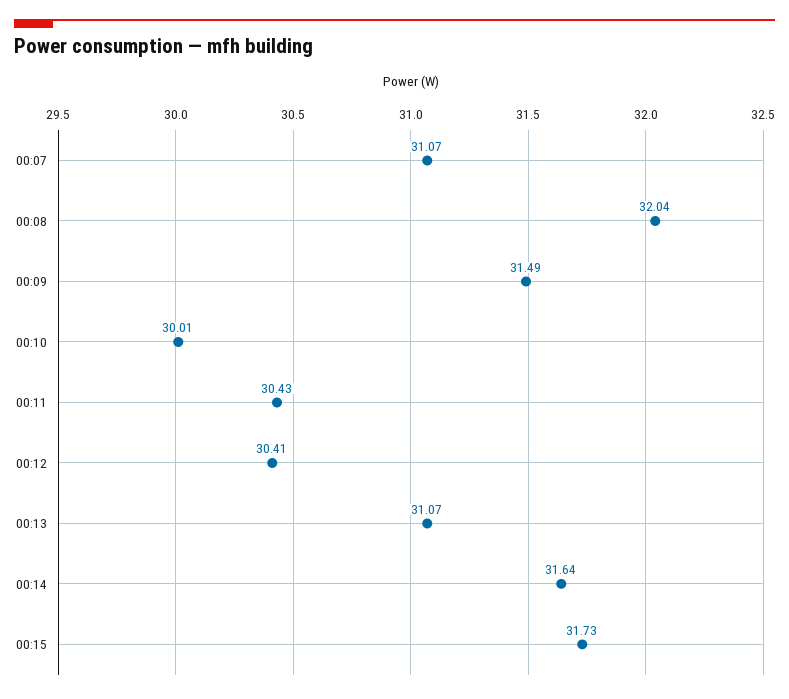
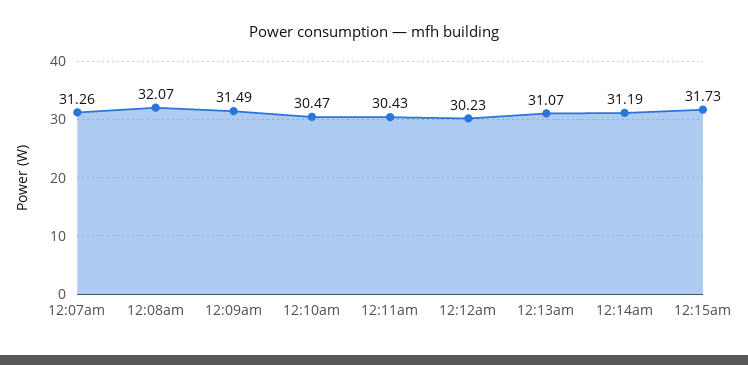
  {
-   "00:07": 31.07,
+   "00:07": 31.26,
-   "00:08": 32.04,
+   "00:08": 32.07,
    "00:09": 31.49,
-   "00:10": 30.01,
+   "00:10": 30.47,
    "00:11": 30.43,
-   "00:12": 30.41,
+   "00:12": 30.23,
    "00:13": 31.07,
-   "00:14": 31.64,
+   "00:14": 31.19,
    "00:15": 31.73
  }

